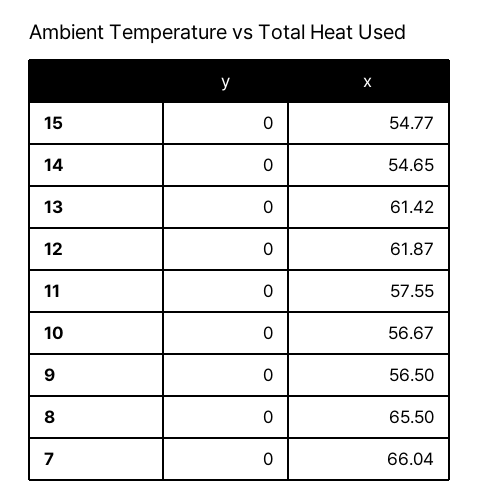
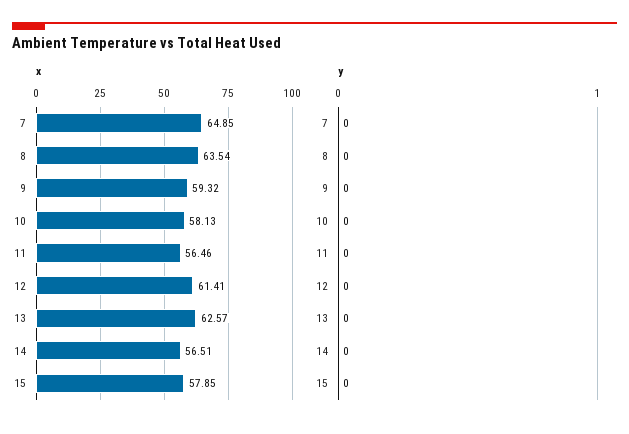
  {
    "y": {
      "15": 0,
      "14": 0,
      "13": 0,
      "12": 0,
      "11": 0,
      "10": 0,
      "9": 0,
      "8": 0,
      "7": 0
    },
    "x": {
-     "15": 54.77,
+     "15": 57.85,
-     "14": 54.65,
+     "14": 56.51,
-     "13": 61.42,
+     "13": 62.57,
-     "12": 61.87,
+     "12": 61.41,
-     "11": 57.55,
+     "11": 56.46,
-     "10": 56.67,
+     "10": 58.13,
-     "9": 56.5,
+     "9": 59.32,
-     "8": 65.5,
+     "8": 63.54,
-     "7": 66.04
+     "7": 64.85
    }
  }

